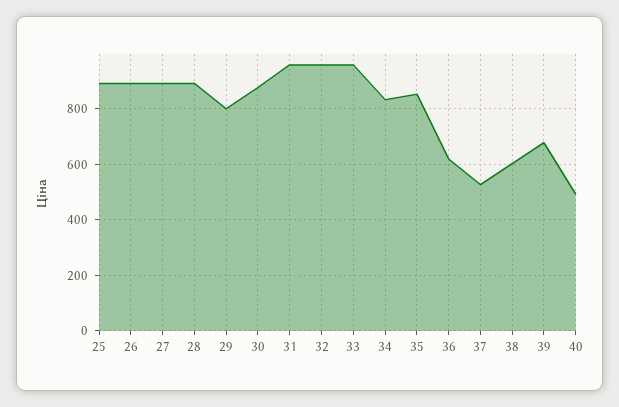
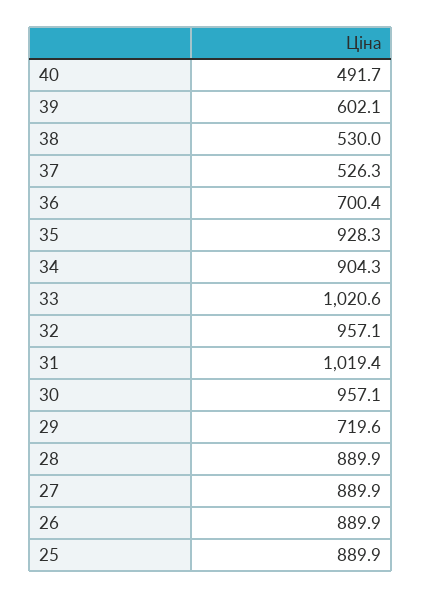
  {
    "25": 889.9,
    "26": 889.9,
    "27": 889.9,
    "28": 889.9,
-   "29": 800,
+   "29": 719.6,
-   "30": 875,
+   "30": 957.1,
-   "31": 950,
+   "31": 1019.4,
    "32": 957.1,
-   "33": 950,
+   "33": 1020.6,
-   "34": 825,
+   "34": 904.3,
-   "35": 850,
+   "35": 928.3,
-   "36": 625,
+   "36": 700.4,
    "37": 526.3,
-   "38": 600,
+   "38": 530,
-   "39": 675,
+   "39": 602.1,
    "40": 491.7
  }

